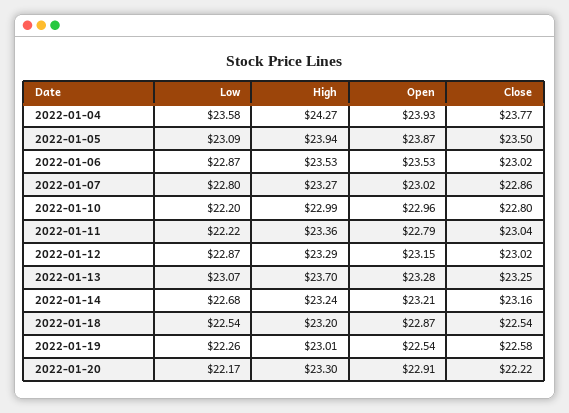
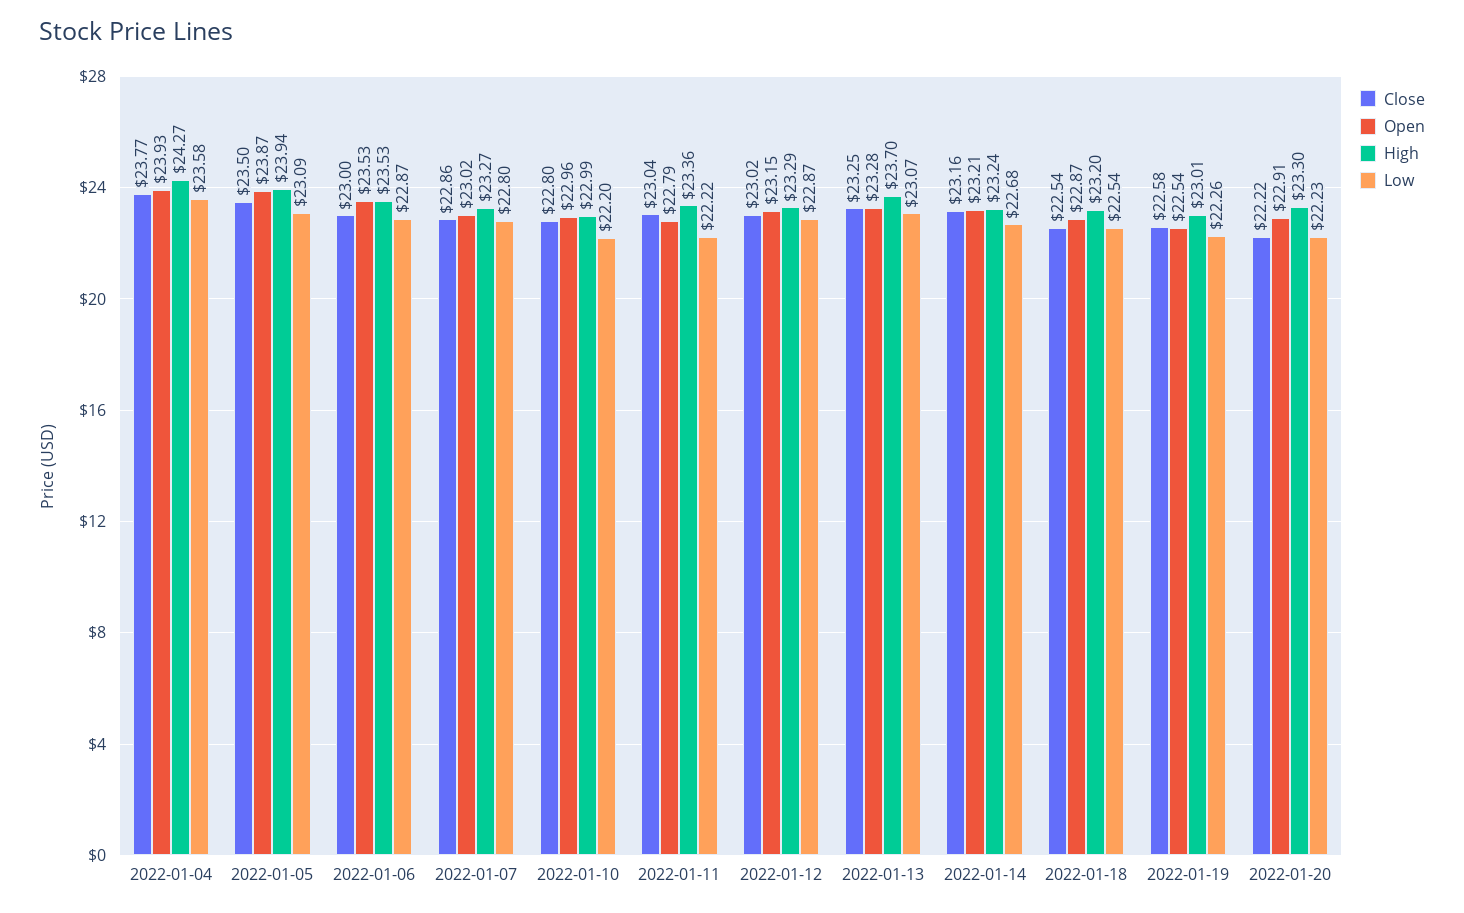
  {
    "Low": {
      "2022-01-04": 23.58,
      "2022-01-05": 23.09,
      "2022-01-06": 22.87,
      "2022-01-07": 22.8,
      "2022-01-10": 22.2,
      "2022-01-11": 22.22,
      "2022-01-12": 22.87,
      "2022-01-13": 23.07,
      "2022-01-14": 22.68,
      "2022-01-18": 22.54,
      "2022-01-19": 22.26,
-     "2022-01-20": 22.17
+     "2022-01-20": 22.23
    },
    "High": {
      "2022-01-04": 24.27,
      "2022-01-05": 23.94,
      "2022-01-06": 23.53,
      "2022-01-07": 23.27,
      "2022-01-10": 22.99,
      "2022-01-11": 23.36,
      "2022-01-12": 23.29,
      "2022-01-13": 23.7,
      "2022-01-14": 23.24,
      "2022-01-18": 23.2,
      "2022-01-19": 23.01,
      "2022-01-20": 23.3
    },
    "Open": {
      "2022-01-04": 23.93,
      "2022-01-05": 23.87,
      "2022-01-06": 23.53,
      "2022-01-07": 23.02,
      "2022-01-10": 22.96,
      "2022-01-11": 22.79,
      "2022-01-12": 23.15,
      "2022-01-13": 23.28,
      "2022-01-14": 23.21,
      "2022-01-18": 22.87,
      "2022-01-19": 22.54,
      "2022-01-20": 22.91
    },
    "Close": {
      "2022-01-04": 23.77,
      "2022-01-05": 23.5,
-     "2022-01-06": 23.02,
+     "2022-01-06": 23,
      "2022-01-07": 22.86,
      "2022-01-10": 22.8,
      "2022-01-11": 23.04,
      "2022-01-12": 23.02,
      "2022-01-13": 23.25,
      "2022-01-14": 23.16,
      "2022-01-18": 22.54,
      "2022-01-19": 22.58,
      "2022-01-20": 22.22
    }
  }

